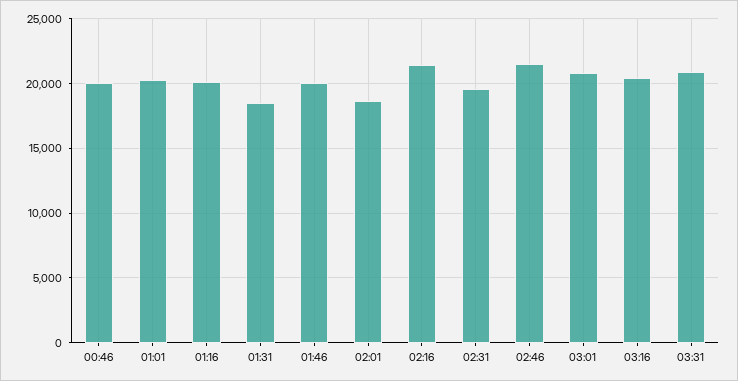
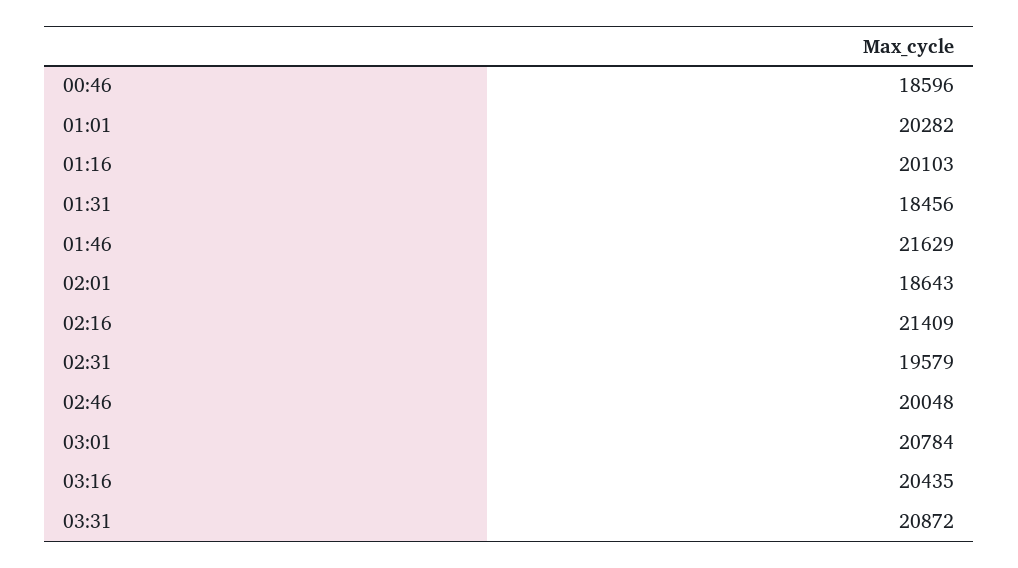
  {
-   "00:46": 20000,
+   "00:46": 18596,
    "01:01": 20282,
    "01:16": 20103,
    "01:31": 18456,
-   "01:46": 20000,
+   "01:46": 21629,
    "02:01": 18643,
    "02:16": 21409,
    "02:31": 19579,
-   "02:46": 21500,
+   "02:46": 20048,
    "03:01": 20784,
    "03:16": 20435,
    "03:31": 20872
  }

